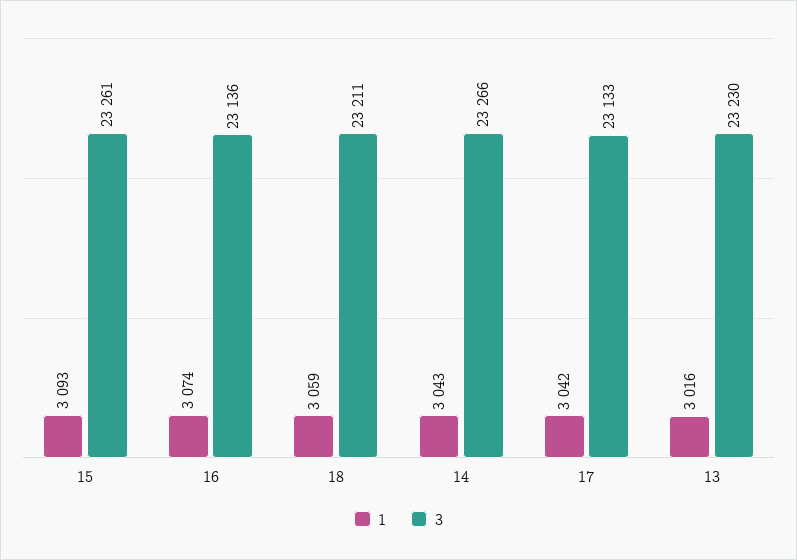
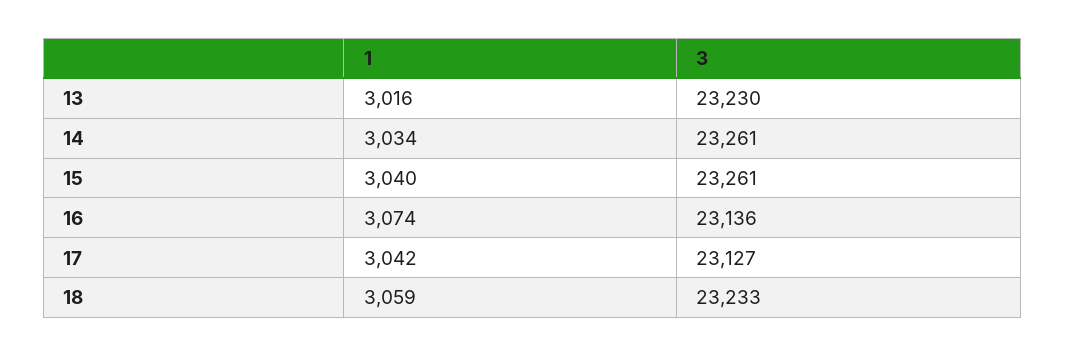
  {
    "1": {
-     "15": 3093,
+     "15": 3040,
      "16": 3074,
      "18": 3059,
-     "14": 3043,
+     "14": 3034,
      "17": 3042,
      "13": 3016
    },
    "3": {
      "15": 23261,
      "16": 23136,
-     "18": 23211,
+     "18": 23233,
-     "14": 23266,
+     "14": 23261,
-     "17": 23133,
+     "17": 23127,
      "13": 23230
    }
  }

